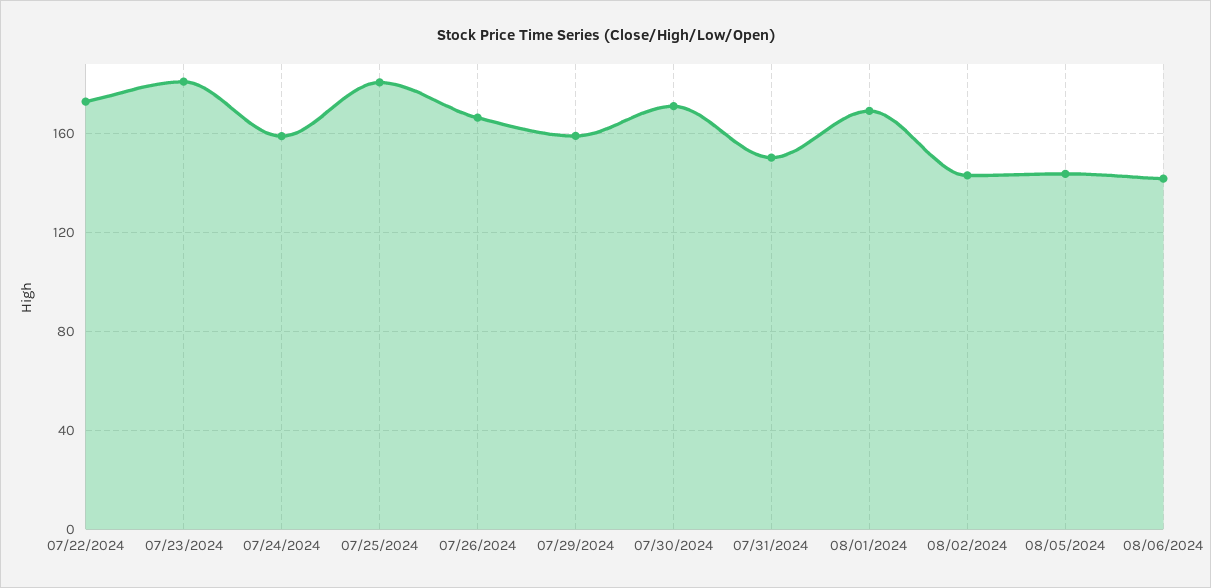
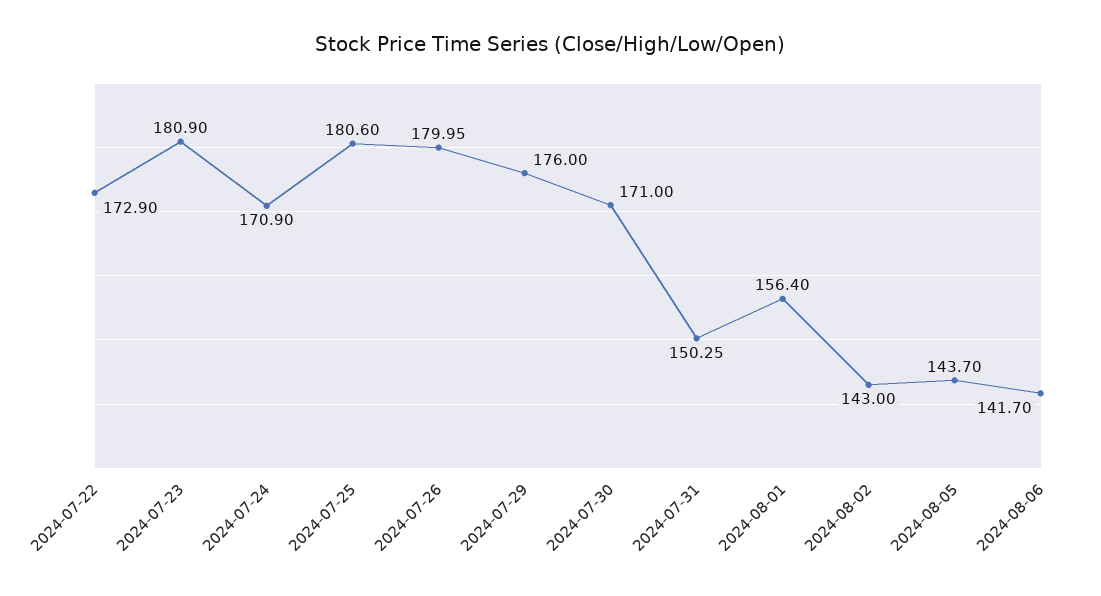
  {
    "07/22/2024": 172.9,
    "07/23/2024": 180.9,
-   "07/24/2024": 160,
+   "07/24/2024": 170.9,
    "07/25/2024": 180.6,
-   "07/26/2024": 165,
+   "07/26/2024": 179.95,
-   "07/29/2024": 160,
+   "07/29/2024": 176,
    "07/30/2024": 171,
    "07/31/2024": 150.25,
-   "08/01/2024": 170,
+   "08/01/2024": 156.4,
    "08/02/2024": 143,
    "08/05/2024": 143.7,
    "08/06/2024": 141.7
  }

